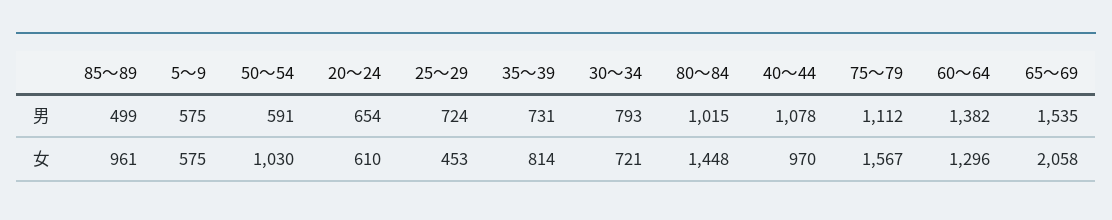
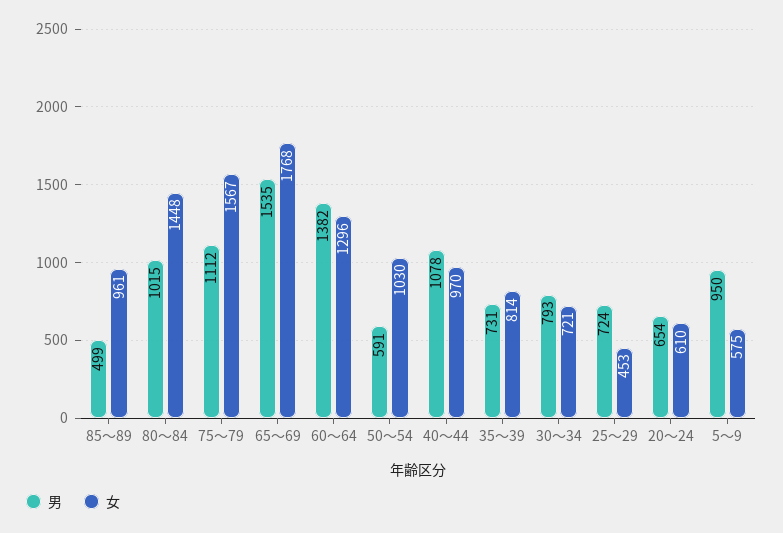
  {
    "男": {
      "85～89": 499,
-     "5～9": 575,
+     "5～9": 950,
      "50～54": 591,
      "20～24": 654,
      "25～29": 724,
      "35～39": 731,
      "30～34": 793,
      "80～84": 1015,
      "40～44": 1078,
      "75～79": 1112,
      "60～64": 1382,
      "65～69": 1535
    },
    "女": {
      "85～89": 961,
      "5～9": 575,
      "50～54": 1030,
      "20～24": 610,
      "25～29": 453,
      "35～39": 814,
      "30～34": 721,
      "80～84": 1448,
      "40～44": 970,
      "75～79": 1567,
      "60～64": 1296,
-     "65～69": 2058
+     "65～69": 1768
    }
  }

